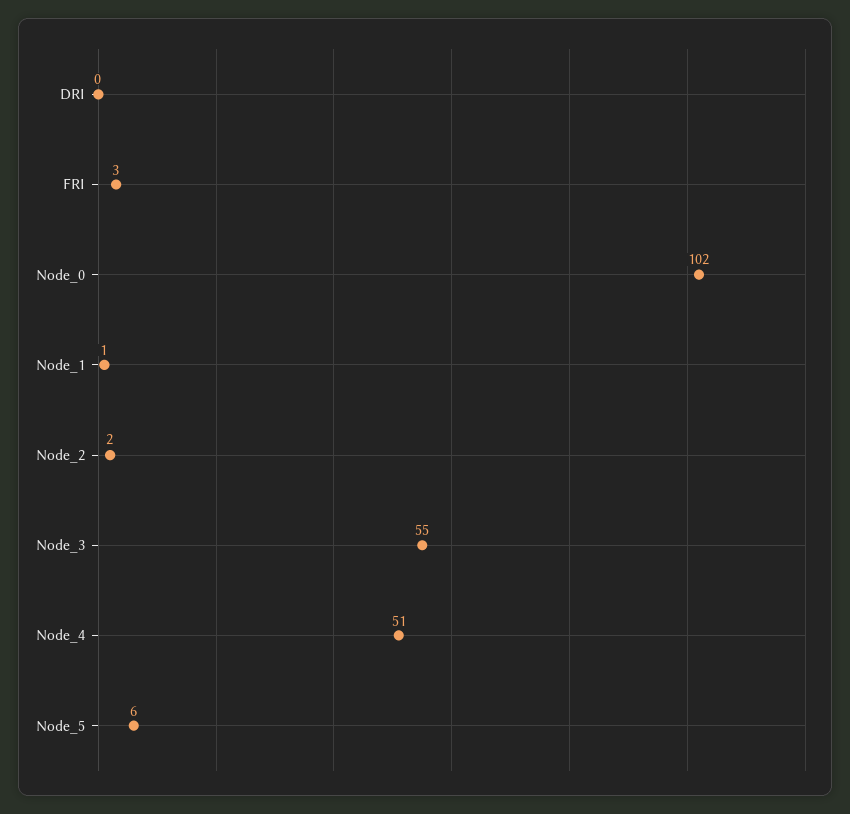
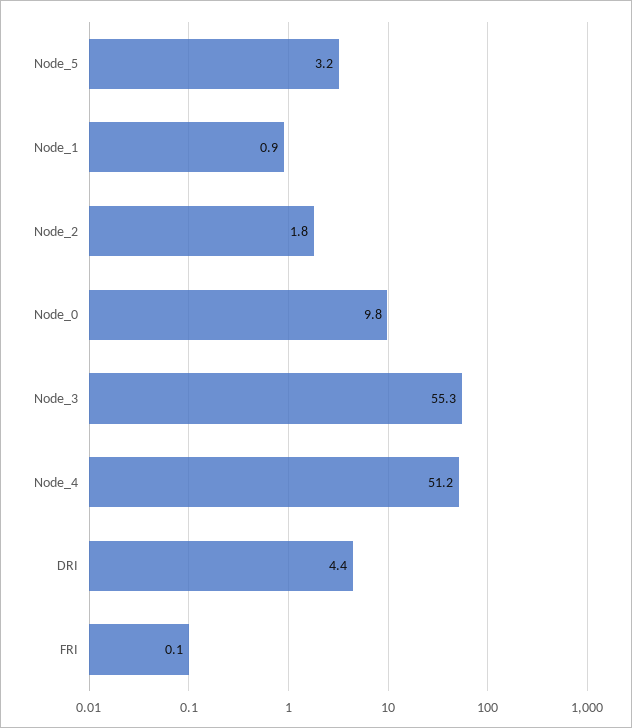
  {
-   "DRI": 0,
+   "DRI": 4.4,
-   "FRI": 3,
+   "FRI": 0.1,
-   "Node_0": 102,
+   "Node_0": 9.8,
    "Node_1": 0.9,
    "Node_2": 1.8,
    "Node_3": 55.3,
    "Node_4": 51.2,
-   "Node_5": 6
+   "Node_5": 3.2
  }

